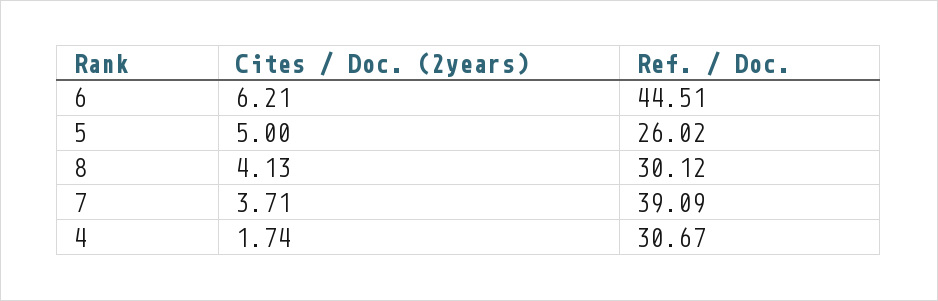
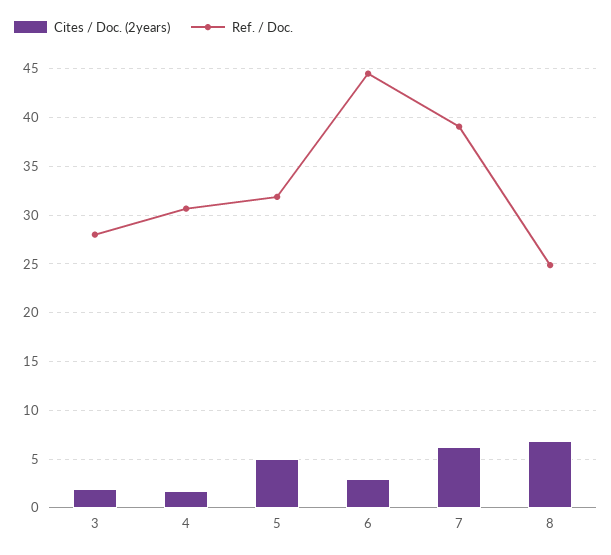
  {
    "Cites / Doc. (2years)": {
-     "6": 6.21,
+     "6": 3,
      "5": 5,
-     "8": 4.13,
+     "8": 7,
-     "7": 3.71,
+     "7": 6,
-     "4": 1.74
+     "4": 1.74,
+     "3": 2
    },
    "Ref. / Doc.": {
      "6": 44.51,
-     "5": 26.02,
+     "5": 32,
-     "8": 30.12,
+     "8": 25,
      "7": 39.09,
-     "4": 30.67
+     "4": 30.67,
+     "3": 28
    }
  }

